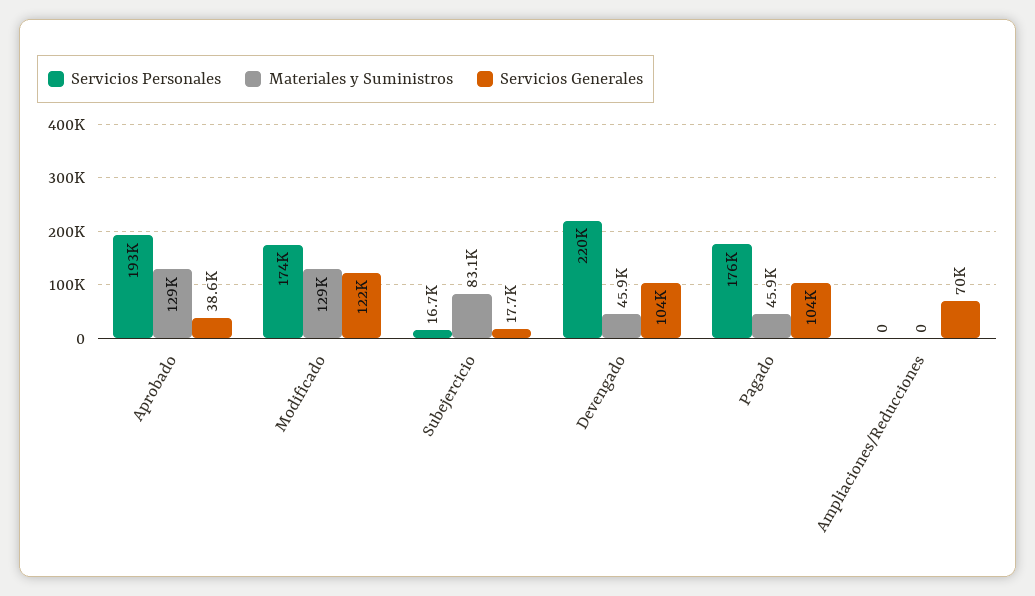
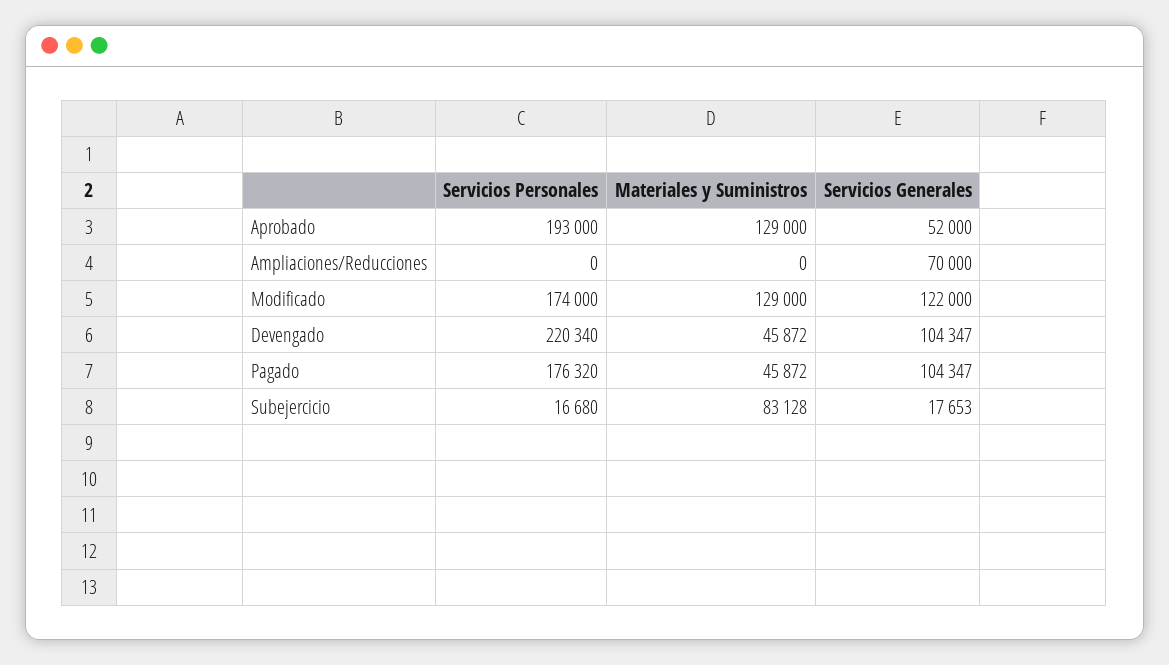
  {
    "Servicios Personales": {
      "Aprobado": 193000,
      "Modificado": 174000,
      "Subejercicio": 16680,
      "Devengado": 220340,
      "Pagado": 176320,
      "Ampliaciones/Reducciones": 0
    },
    "Materiales y Suministros": {
      "Aprobado": 129000,
      "Modificado": 129000,
      "Subejercicio": 83128,
      "Devengado": 45872,
      "Pagado": 45872,
      "Ampliaciones/Reducciones": 0
    },
    "Servicios Generales": {
-     "Aprobado": 38600,
+     "Aprobado": 52000,
      "Modificado": 122000,
      "Subejercicio": 17653,
      "Devengado": 104347,
      "Pagado": 104347,
      "Ampliaciones/Reducciones": 70000
    }
  }

